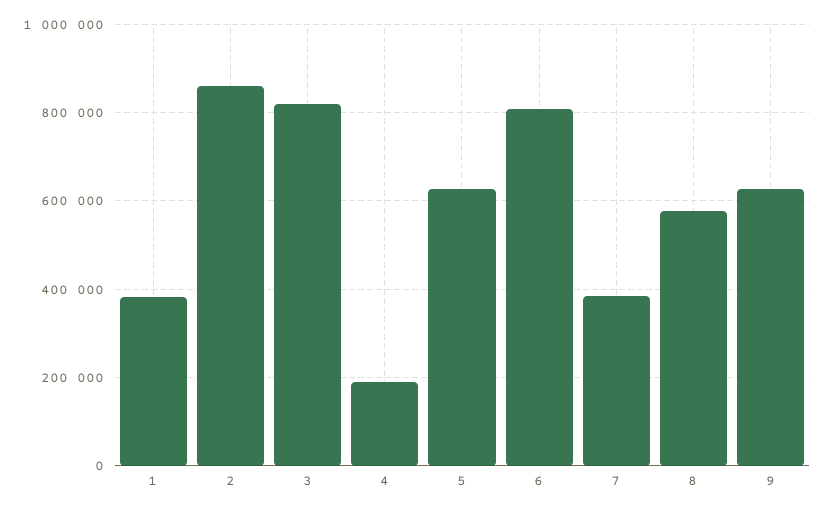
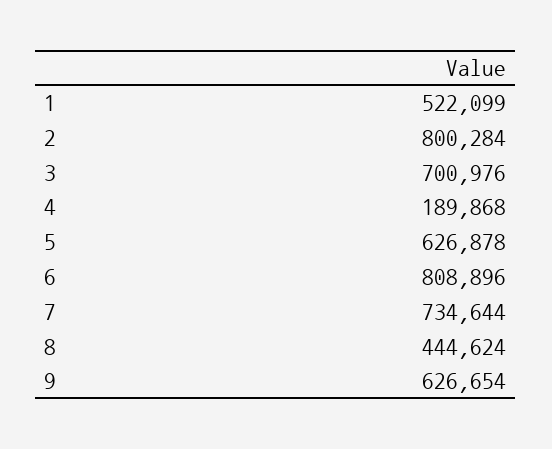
  {
-   "1": 380000,
+   "1": 522099,
-   "2": 860000,
+   "2": 800284,
-   "3": 820000,
+   "3": 700976,
    "4": 189868,
    "5": 626878,
    "6": 808896,
-   "7": 380000,
+   "7": 734644,
-   "8": 580000,
+   "8": 444624,
    "9": 626654
  }

